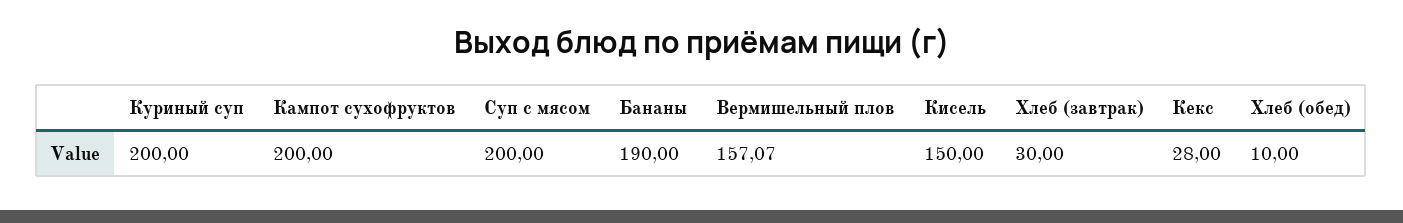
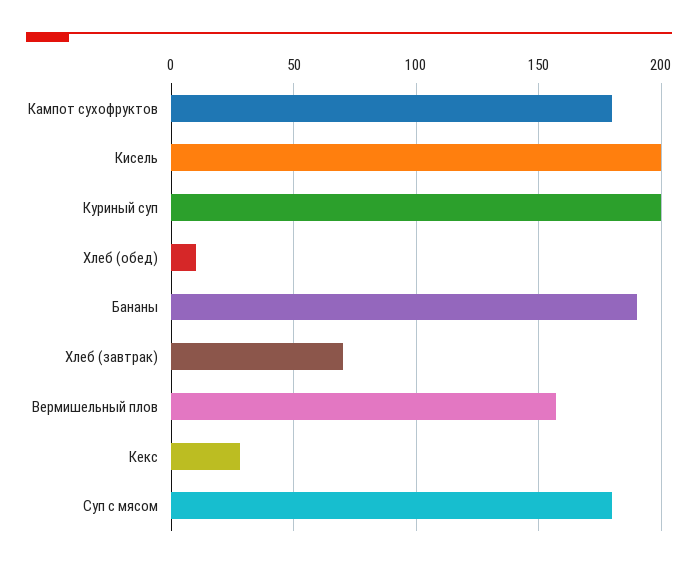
  {
    "Куриный суп": 200,
-   "Кампот сухофруктов": 200,
+   "Кампот сухофруктов": 180,
-   "Суп с мясом": 200,
+   "Суп с мясом": 180,
    "Бананы": 190,
    "Вермишельный плов": 157.07,
-   "Кисель": 150,
+   "Кисель": 200,
-   "Хлеб (завтрак)": 30,
+   "Хлеб (завтрак)": 70,
    "Кекс": 28,
    "Хлеб (обед)": 10
  }

